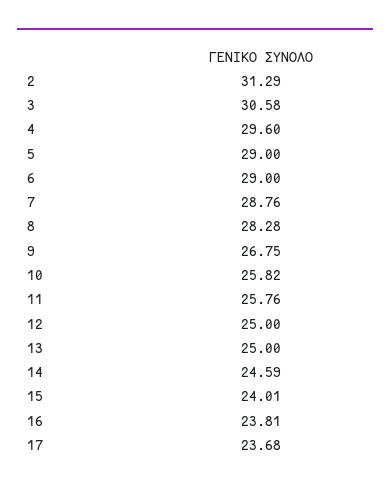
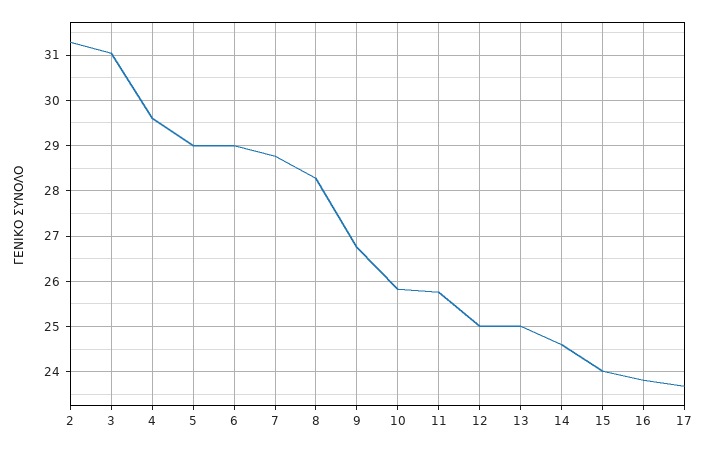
  {
    "2": 31.29,
-   "3": 30.58,
+   "3": 31,
    "4": 29.6,
    "5": 29,
    "6": 29,
    "7": 28.76,
    "8": 28.28,
    "9": 26.75,
    "10": 25.82,
    "11": 25.76,
    "12": 25,
    "13": 25,
    "14": 24.59,
    "15": 24.01,
    "16": 23.81,
    "17": 23.68
  }

